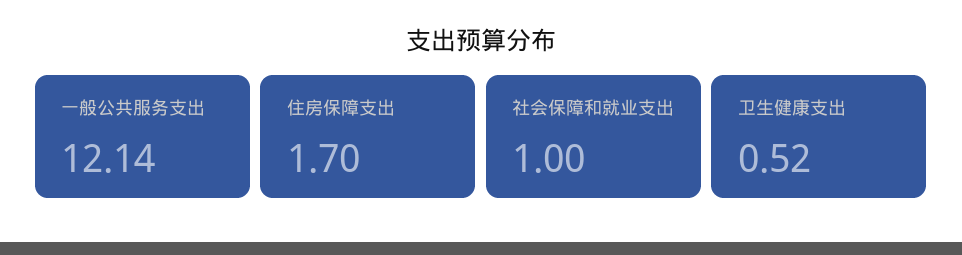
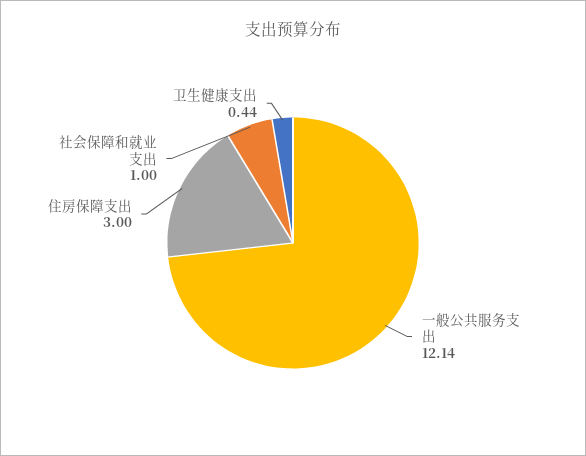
  {
    "一般公共服务支出": 12.14,
-   "住房保障支出": 1.7,
+   "住房保障支出": 3,
    "社会保障和就业支出": 1,
-   "卫生健康支出": 0.52
+   "卫生健康支出": 0.44
  }

